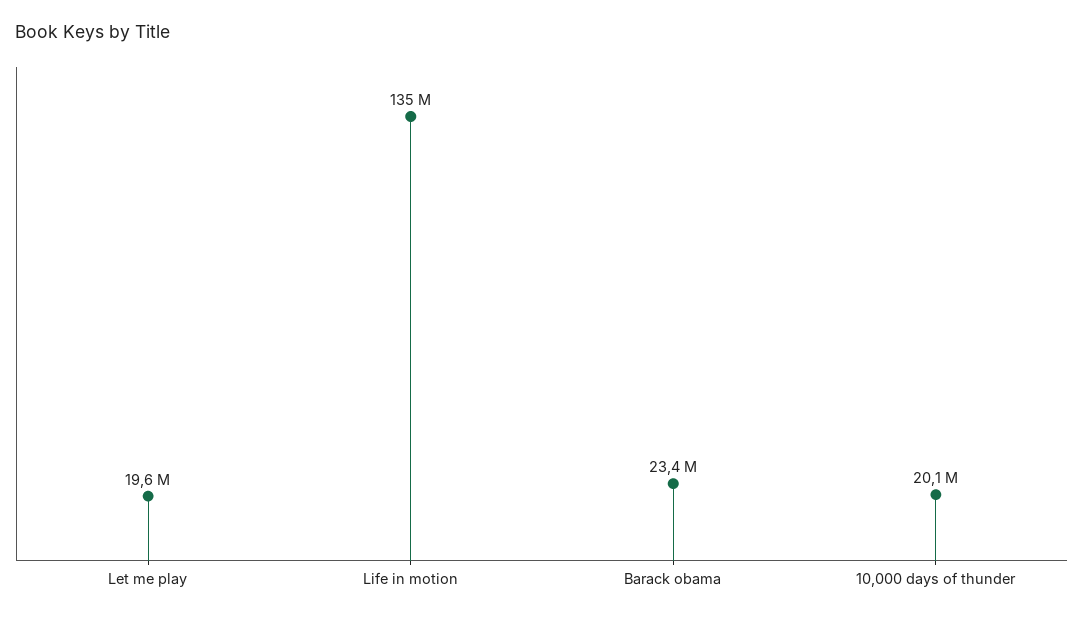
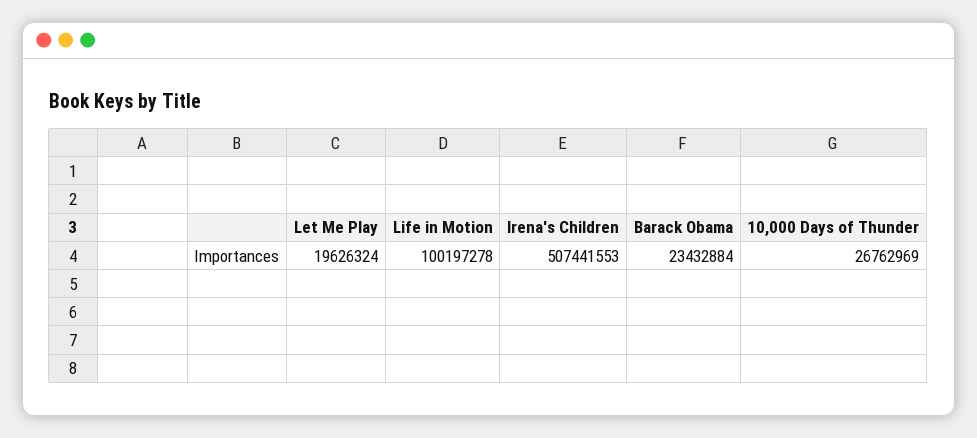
  {
    "Let me play": 19626324,
-   "Life in motion": 135000000,
+   "Life in motion": 100197278,
    "Barack obama": 23432884,
-   "10,000 days of thunder": 20100000
+   "10,000 days of thunder": 26762969,
+   "Irena's Children": 507441553
  }

